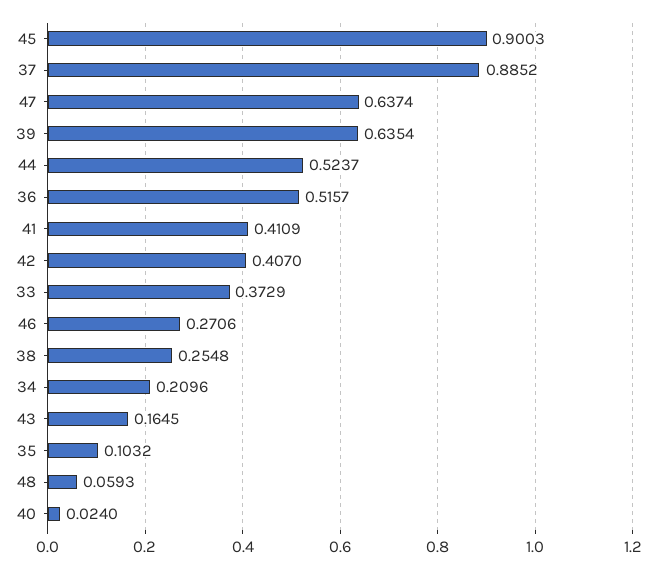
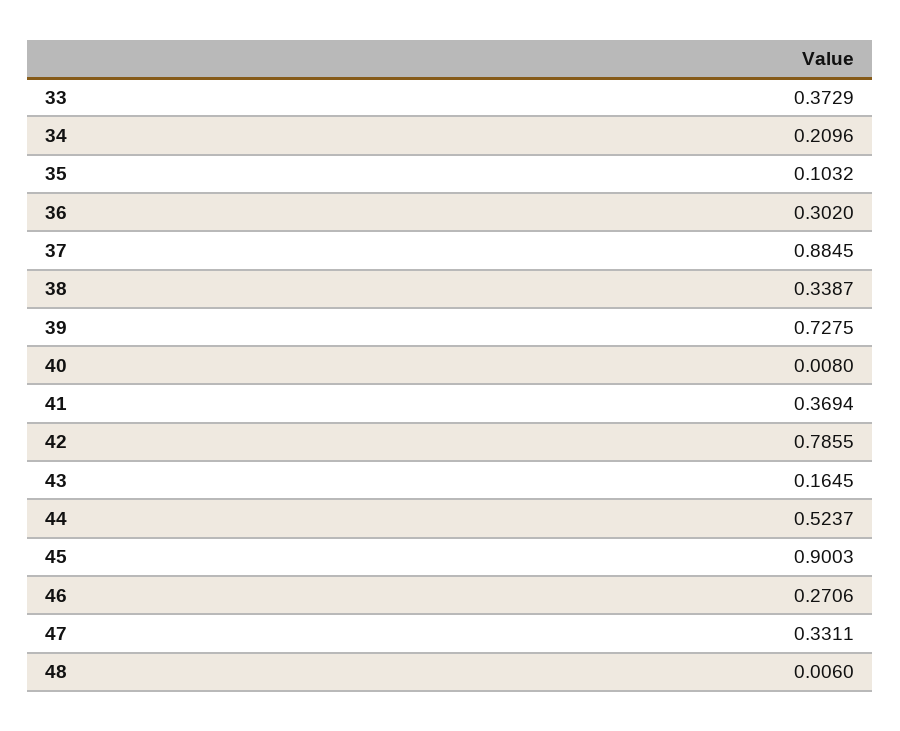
  {
    "45": 0.9003,
-   "37": 0.8852,
+   "37": 0.8845,
-   "47": 0.6374,
+   "47": 0.3311,
-   "39": 0.6354,
+   "39": 0.7275,
    "44": 0.5237,
-   "36": 0.5157,
+   "36": 0.302,
-   "41": 0.4109,
+   "41": 0.3694,
-   "42": 0.407,
+   "42": 0.7855,
    "33": 0.3729,
    "46": 0.2706,
-   "38": 0.2548,
+   "38": 0.3387,
    "34": 0.2096,
    "43": 0.1645,
    "35": 0.1032,
-   "48": 0.0593,
+   "48": 0.006,
-   "40": 0.024
+   "40": 0.008
  }

